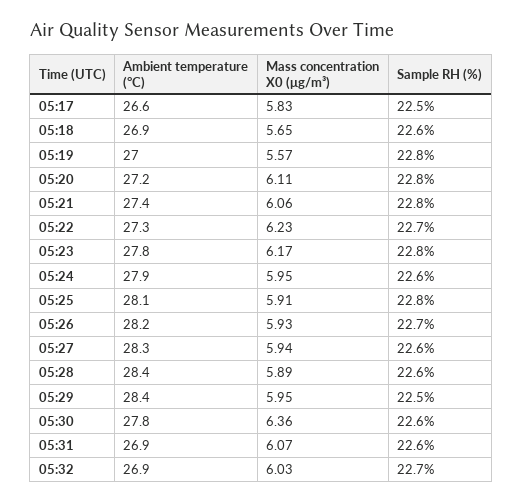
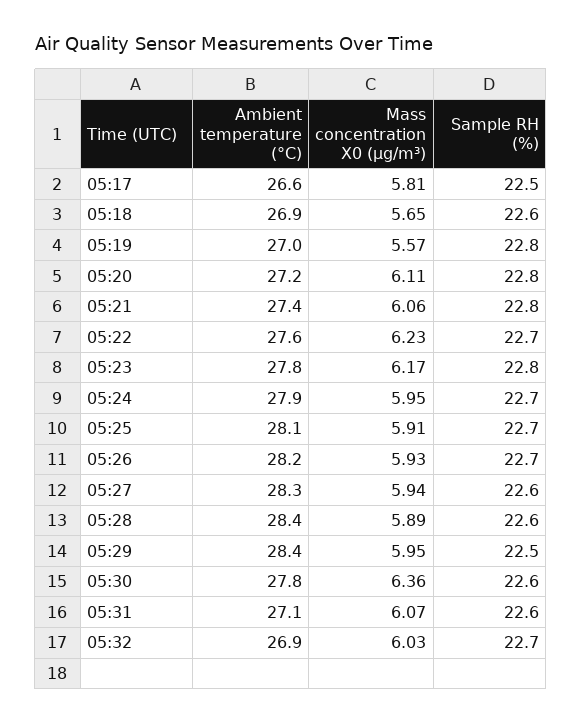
  {
    "Ambient temperature (°C)": {
      "05:17": 26.6,
      "05:18": 26.9,
      "05:19": 27,
      "05:20": 27.2,
      "05:21": 27.4,
-     "05:22": 27.3,
+     "05:22": 27.6,
      "05:23": 27.8,
      "05:24": 27.9,
      "05:25": 28.1,
      "05:26": 28.2,
      "05:27": 28.3,
      "05:28": 28.4,
      "05:29": 28.4,
      "05:30": 27.8,
-     "05:31": 26.9,
+     "05:31": 27.1,
      "05:32": 26.9
    },
    "Mass concentration X0 (μg/m³)": {
-     "05:17": 5.83,
+     "05:17": 5.81,
      "05:18": 5.65,
      "05:19": 5.57,
      "05:20": 6.11,
      "05:21": 6.06,
      "05:22": 6.23,
      "05:23": 6.17,
      "05:24": 5.95,
      "05:25": 5.91,
      "05:26": 5.93,
      "05:27": 5.94,
      "05:28": 5.89,
      "05:29": 5.95,
      "05:30": 6.36,
      "05:31": 6.07,
      "05:32": 6.03
    },
    "Sample RH (%)": {
      "05:17": 22.5,
      "05:18": 22.6,
      "05:19": 22.8,
      "05:20": 22.8,
      "05:21": 22.8,
      "05:22": 22.7,
      "05:23": 22.8,
-     "05:24": 22.6,
+     "05:24": 22.7,
-     "05:25": 22.8,
+     "05:25": 22.7,
      "05:26": 22.7,
      "05:27": 22.6,
      "05:28": 22.6,
      "05:29": 22.5,
      "05:30": 22.6,
      "05:31": 22.6,
      "05:32": 22.7
    }
  }

